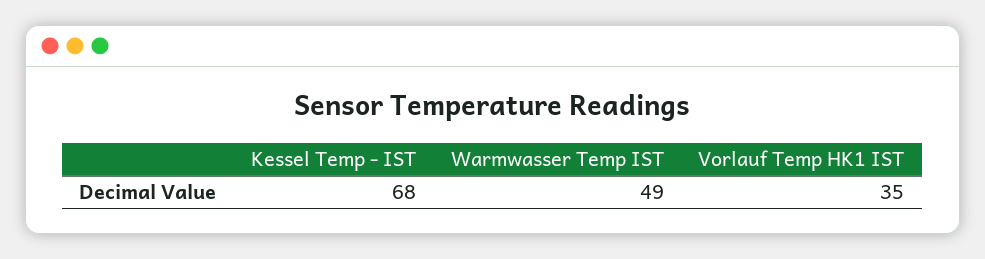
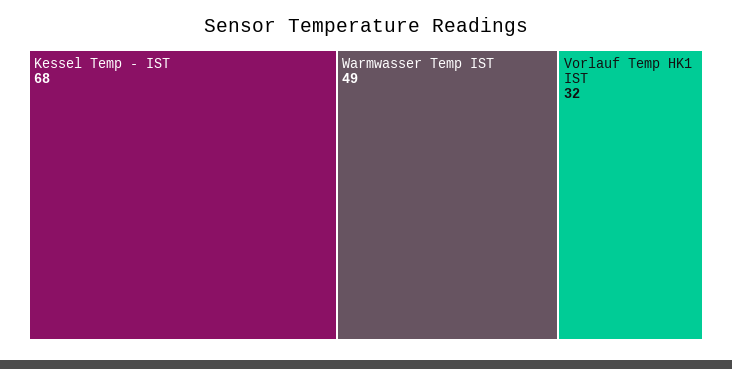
  {
    "Kessel Temp - IST": 68,
    "Warmwasser Temp IST": 49,
-   "Vorlauf Temp HK1 IST": 35
+   "Vorlauf Temp HK1 IST": 32
  }

